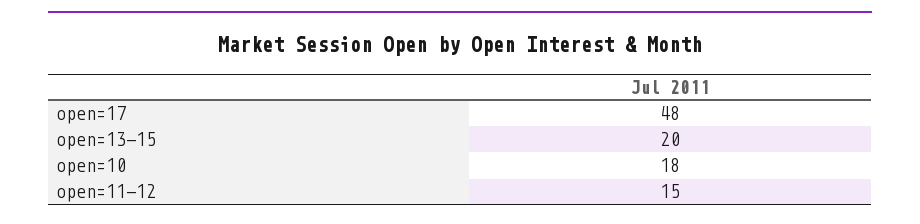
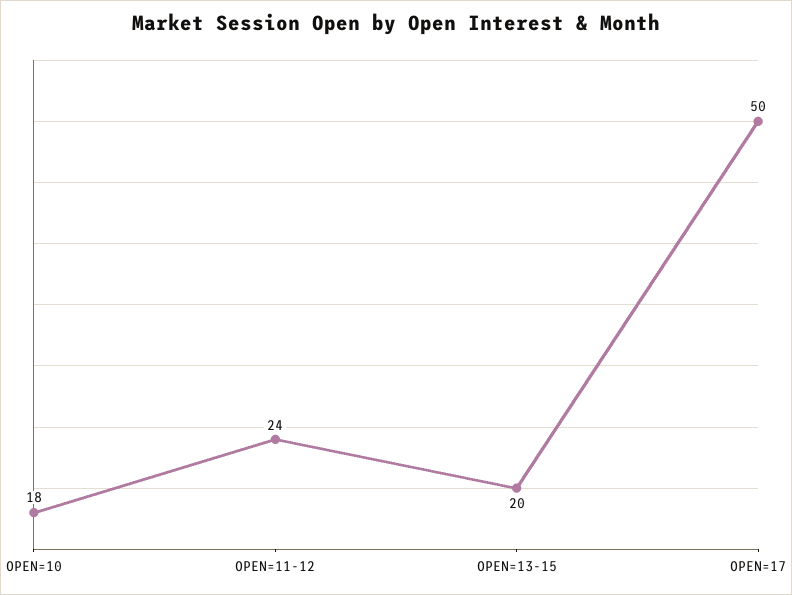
  {
-   "open=17": 48,
+   "open=17": 50,
    "open=13-15": 20,
    "open=10": 18,
-   "open=11-12": 15
+   "open=11-12": 24
  }

